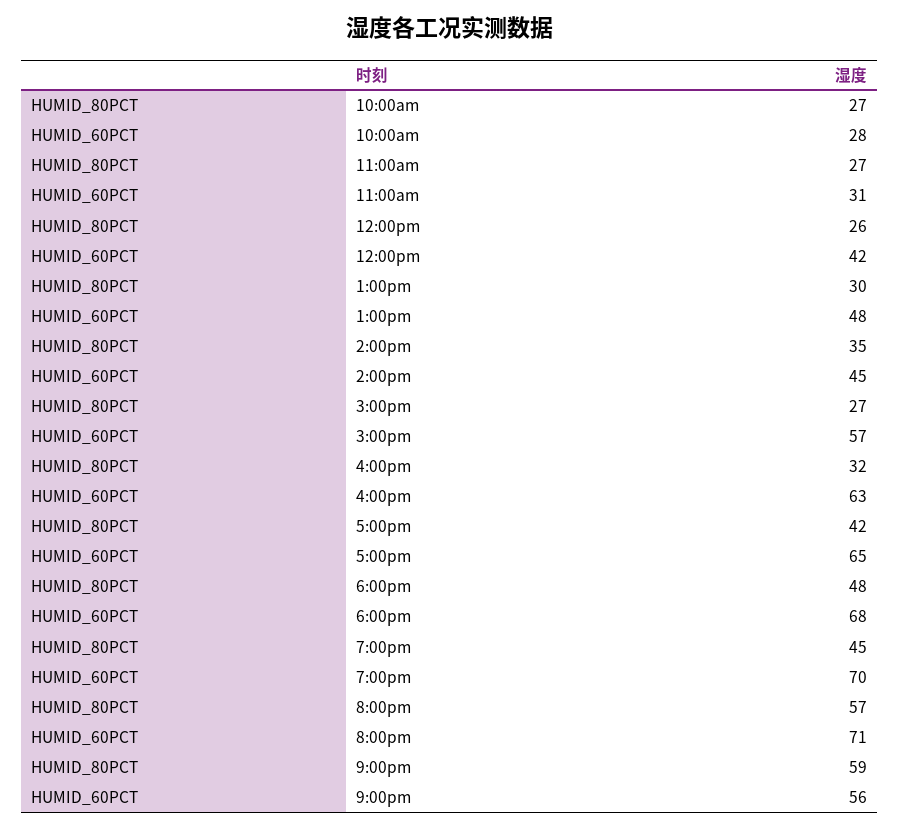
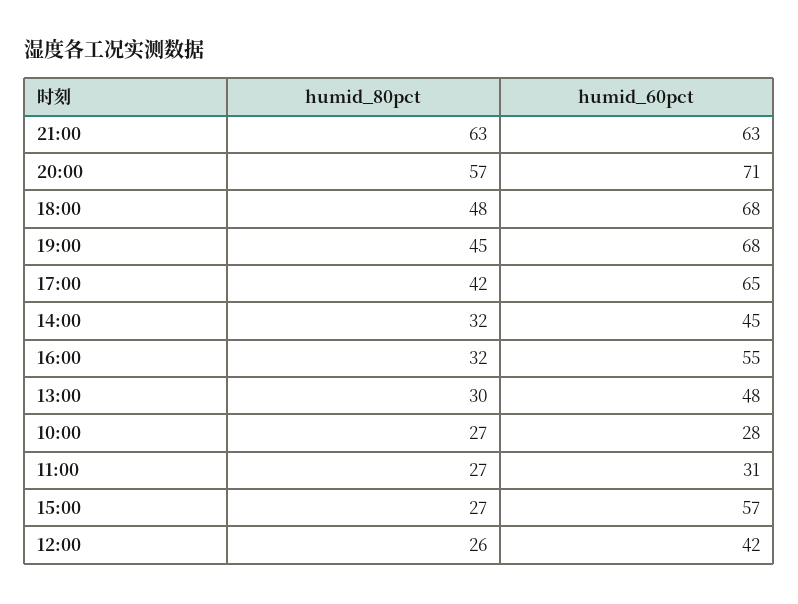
  {
    "HUMID_80PCT": {
      "10:00am": 27,
      "11:00am": 27,
      "12:00pm": 26,
      "1:00pm": 30,
-     "2:00pm": 35,
+     "2:00pm": 32,
      "3:00pm": 27,
      "4:00pm": 32,
      "5:00pm": 42,
      "6:00pm": 48,
      "7:00pm": 45,
      "8:00pm": 57,
-     "9:00pm": 59
+     "9:00pm": 63
    },
    "HUMID_60PCT": {
      "10:00am": 28,
      "11:00am": 31,
      "12:00pm": 42,
      "1:00pm": 48,
      "2:00pm": 45,
      "3:00pm": 57,
-     "4:00pm": 63,
+     "4:00pm": 55,
      "5:00pm": 65,
      "6:00pm": 68,
-     "7:00pm": 70,
+     "7:00pm": 68,
      "8:00pm": 71,
-     "9:00pm": 56
+     "9:00pm": 63
    }
  }

